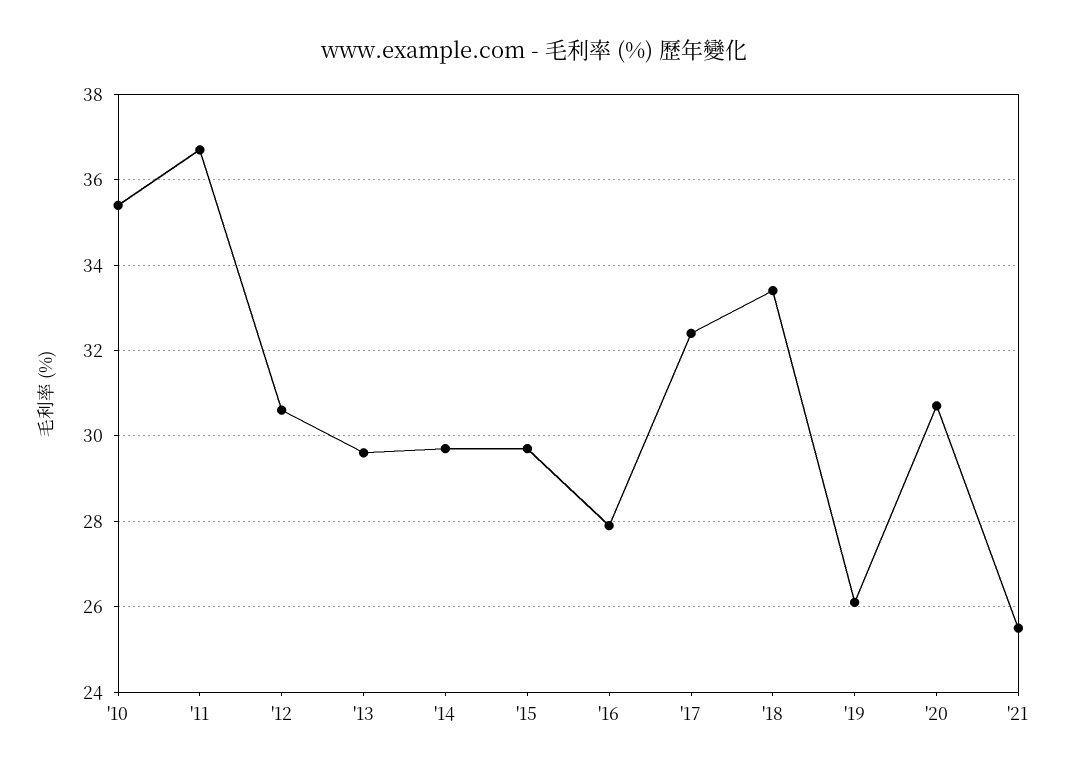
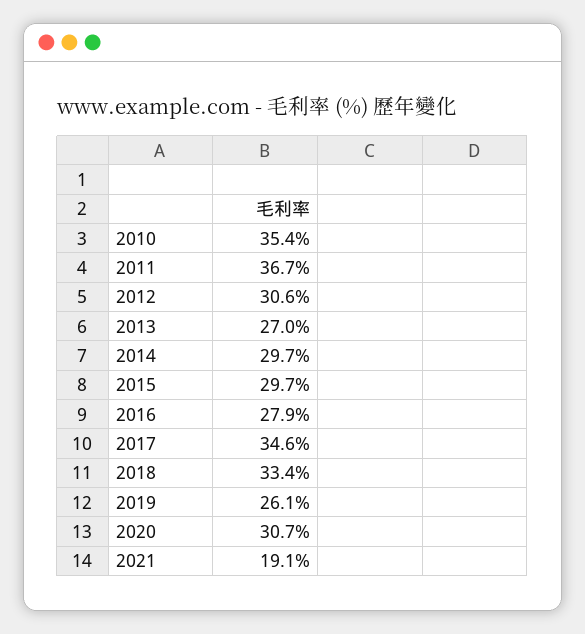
  {
    "'10": 35.4,
    "'11": 36.7,
    "'12": 30.6,
-   "'13": 29.5,
+   "'13": 27,
    "'14": 29.7,
    "'15": 29.7,
    "'16": 27.9,
-   "'17": 32.5,
+   "'17": 34.6,
    "'18": 33.4,
    "'19": 26.1,
    "'20": 30.7,
-   "'21": 25.5
+   "'21": 19.1
  }

